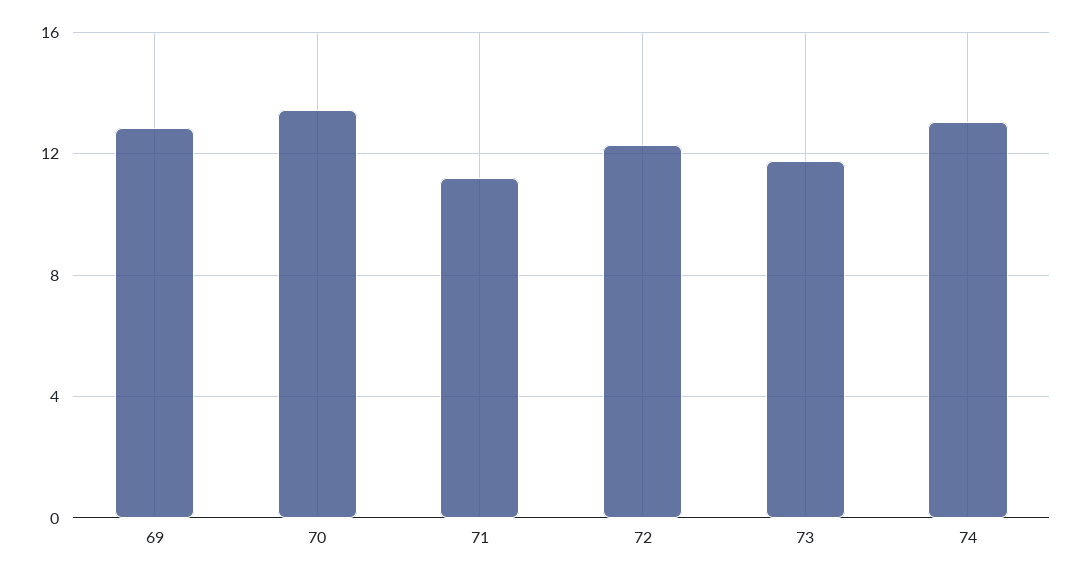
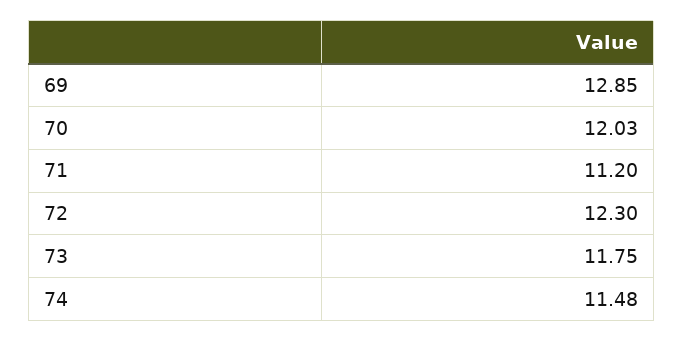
  {
    "69": 12.85,
-   "70": 13.5,
+   "70": 12.03,
    "71": 11.2,
    "72": 12.3,
    "73": 11.75,
-   "74": 13
+   "74": 11.48
  }

